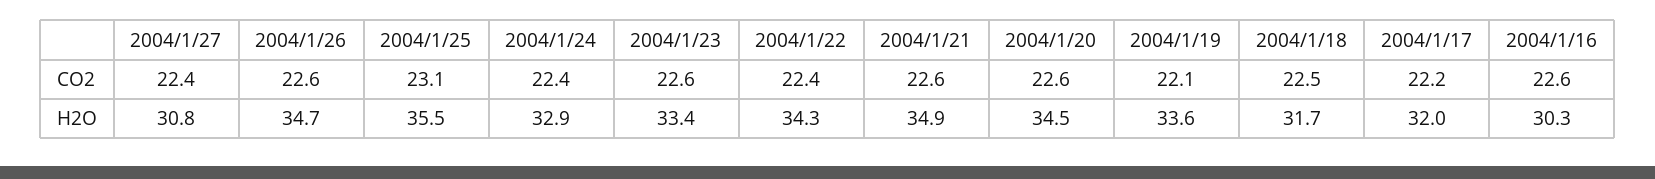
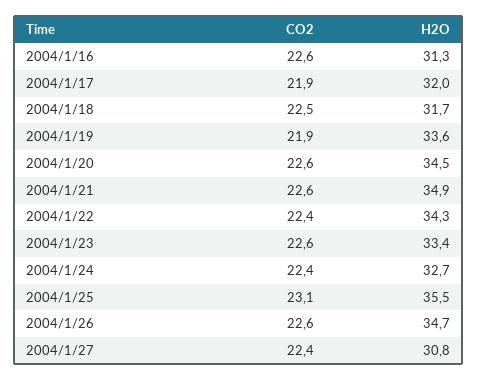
  {
    "2004/1/27": {
      "CO2": 22.4,
      "H2O": 30.8
    },
    "2004/1/26": {
      "CO2": 22.6,
      "H2O": 34.7
    },
    "2004/1/25": {
      "CO2": 23.1,
      "H2O": 35.5
    },
    "2004/1/24": {
      "CO2": 22.4,
-     "H2O": 32.9
+     "H2O": 32.7
    },
    "2004/1/23": {
      "CO2": 22.6,
      "H2O": 33.4
    },
    "2004/1/22": {
      "CO2": 22.4,
      "H2O": 34.3
    },
    "2004/1/21": {
      "CO2": 22.6,
      "H2O": 34.9
    },
    "2004/1/20": {
      "CO2": 22.6,
      "H2O": 34.5
    },
    "2004/1/19": {
-     "CO2": 22.1,
+     "CO2": 21.9,
      "H2O": 33.6
    },
    "2004/1/18": {
      "CO2": 22.5,
      "H2O": 31.7
    },
    "2004/1/17": {
-     "CO2": 22.2,
+     "CO2": 21.9,
      "H2O": 32
    },
    "2004/1/16": {
      "CO2": 22.6,
-     "H2O": 30.3
+     "H2O": 31.3
    }
  }

